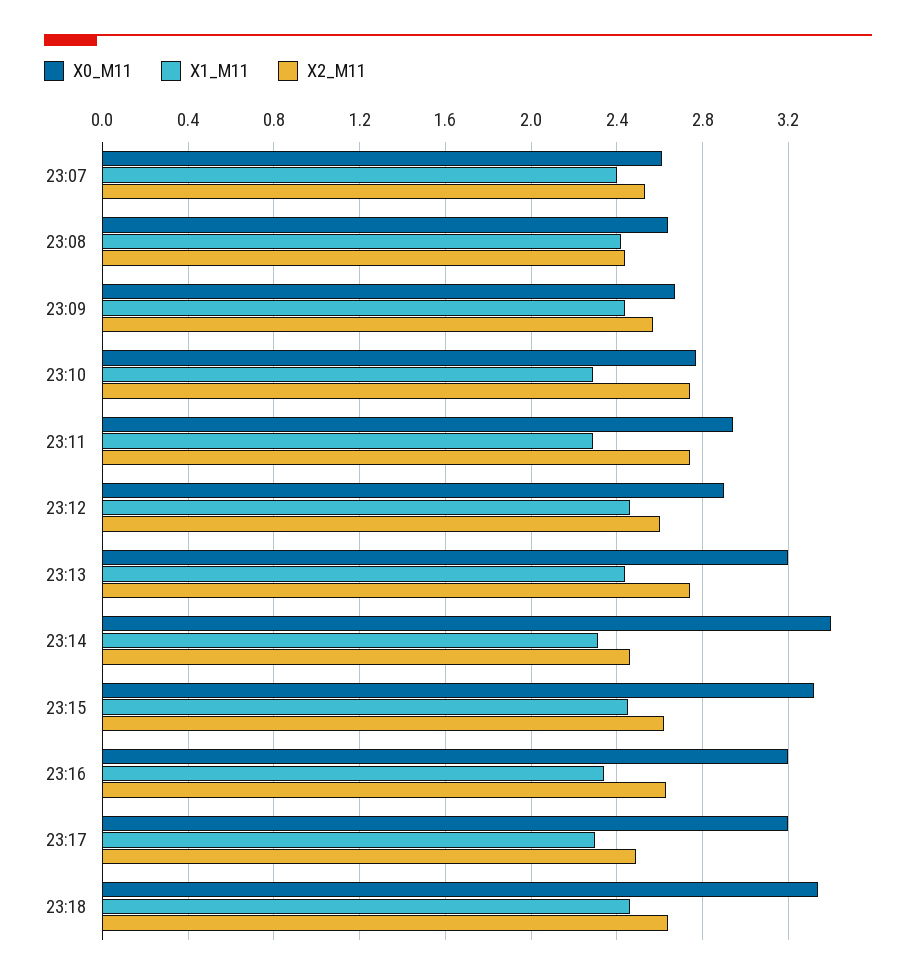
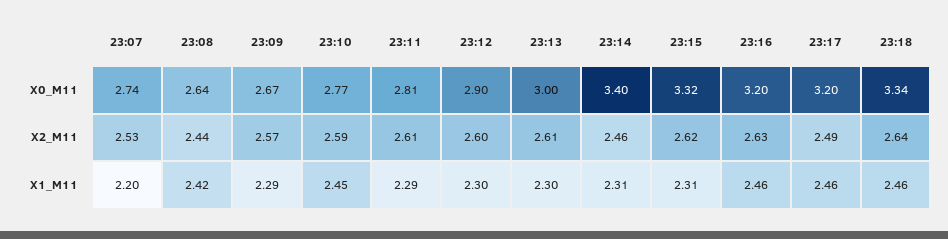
  {
    "X0_M11": {
-     "23:07": 2.6,
+     "23:07": 2.74,
      "23:08": 2.64,
      "23:09": 2.67,
      "23:10": 2.77,
-     "23:11": 2.95,
+     "23:11": 2.81,
      "23:12": 2.9,
-     "23:13": 3.2,
+     "23:13": 3,
      "23:14": 3.4,
      "23:15": 3.32,
      "23:16": 3.2,
      "23:17": 3.2,
      "23:18": 3.34
    },
    "X1_M11": {
-     "23:07": 2.4,
+     "23:07": 2.2,
      "23:08": 2.42,
-     "23:09": 2.45,
+     "23:09": 2.29,
-     "23:10": 2.3,
+     "23:10": 2.45,
      "23:11": 2.29,
-     "23:12": 2.45,
+     "23:12": 2.3,
-     "23:13": 2.45,
+     "23:13": 2.3,
      "23:14": 2.31,
-     "23:15": 2.45,
+     "23:15": 2.31,
-     "23:16": 2.35,
+     "23:16": 2.46,
-     "23:17": 2.3,
+     "23:17": 2.46,
      "23:18": 2.46
    },
    "X2_M11": {
      "23:07": 2.53,
      "23:08": 2.44,
      "23:09": 2.57,
-     "23:10": 2.75,
+     "23:10": 2.59,
-     "23:11": 2.75,
+     "23:11": 2.61,
      "23:12": 2.6,
-     "23:13": 2.75,
+     "23:13": 2.61,
      "23:14": 2.46,
      "23:15": 2.62,
      "23:16": 2.63,
      "23:17": 2.49,
      "23:18": 2.64
    }
  }

